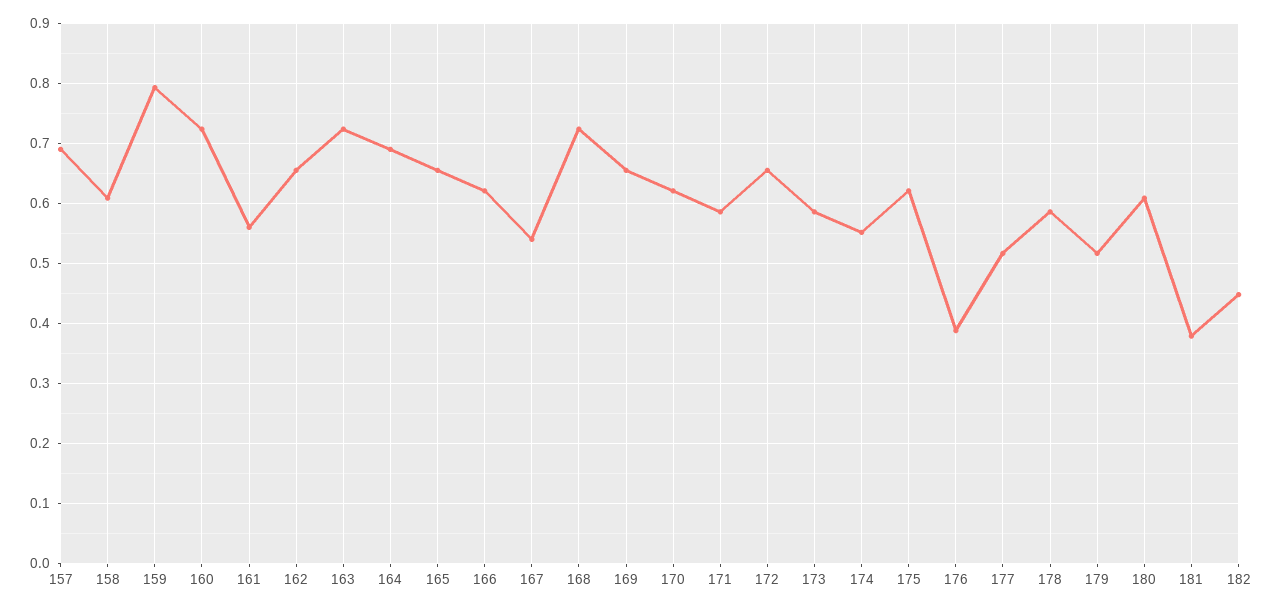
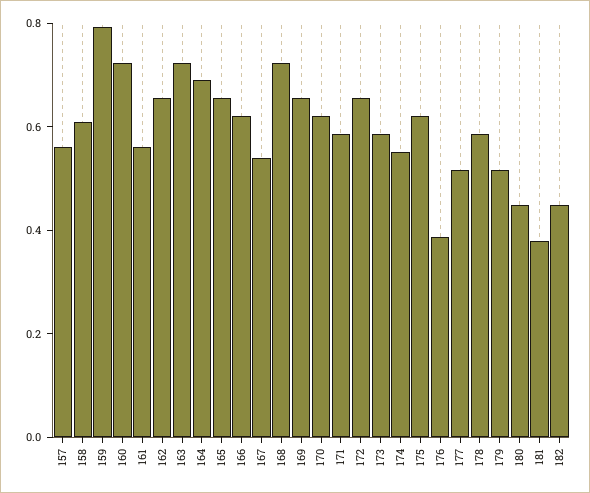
  {
-   "157": 0.69,
+   "157": 0.55,
    "158": 0.61,
    "159": 0.79,
    "160": 0.72,
    "161": 0.56,
    "162": 0.66,
    "163": 0.72,
    "164": 0.69,
    "165": 0.66,
    "166": 0.62,
    "167": 0.54,
    "168": 0.72,
    "169": 0.66,
    "170": 0.62,
    "171": 0.59,
    "172": 0.66,
    "173": 0.59,
    "174": 0.55,
    "175": 0.62,
    "176": 0.39,
    "177": 0.52,
    "178": 0.59,
    "179": 0.52,
-   "180": 0.61,
+   "180": 0.45,
    "181": 0.38,
    "182": 0.45
  }

